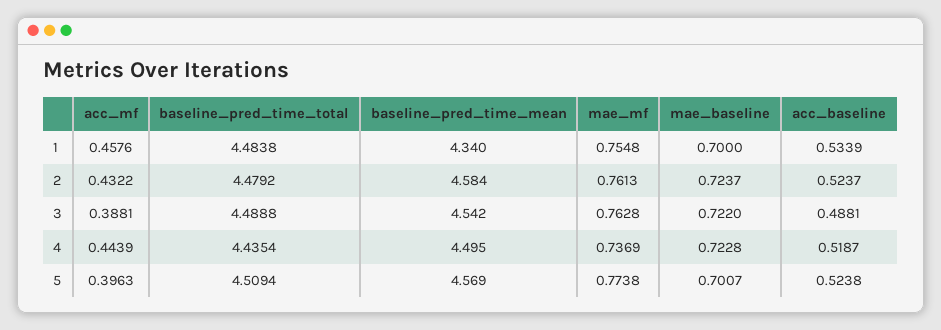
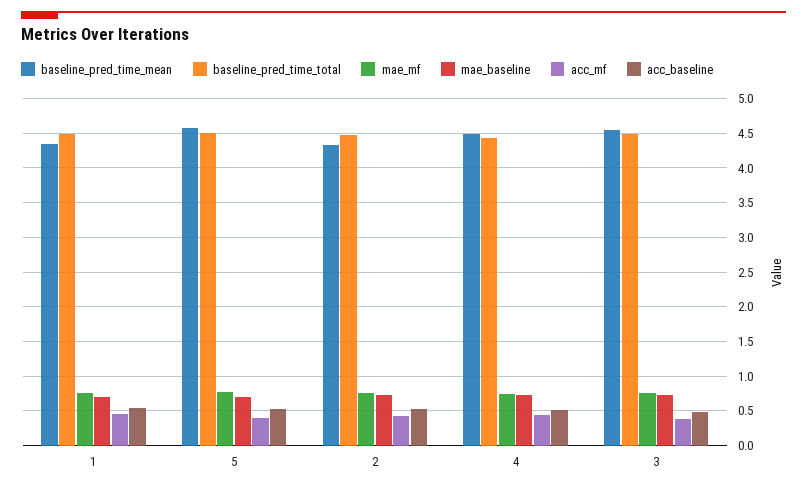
  {
    "acc_mf": {
      "1": 0.4576,
      "2": 0.4322,
      "3": 0.3881,
      "4": 0.4439,
      "5": 0.3963
    },
    "baseline_pred_time_total": {
      "1": 4.4838,
      "2": 4.4792,
      "3": 4.4888,
      "4": 4.4354,
      "5": 4.5094
    },
    "baseline_pred_time_mean": {
      "1": 4.34,
-     "2": 4.584,
+     "2": 4.3,
      "3": 4.542,
      "4": 4.495,
      "5": 4.569
    },
    "mae_mf": {
      "1": 0.7548,
      "2": 0.7613,
      "3": 0.7628,
      "4": 0.7369,
      "5": 0.7738
    },
    "mae_baseline": {
      "1": 0.7,
      "2": 0.7237,
      "3": 0.722,
      "4": 0.7228,
      "5": 0.7007
    },
    "acc_baseline": {
      "1": 0.5339,
      "2": 0.5237,
      "3": 0.4881,
      "4": 0.5187,
      "5": 0.5238
    }
  }

